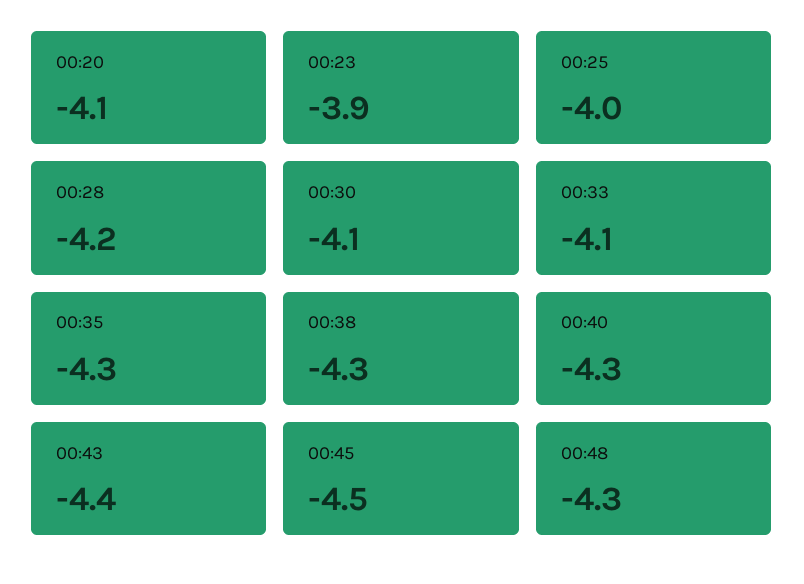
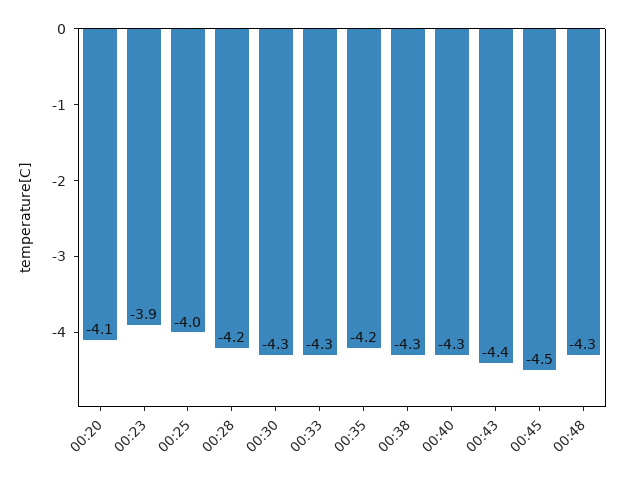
  {
    "00:20": -4.1,
    "00:23": -3.9,
    "00:25": -4,
    "00:28": -4.2,
-   "00:30": -4.1,
+   "00:30": -4.3,
-   "00:33": -4.1,
+   "00:33": -4.3,
-   "00:35": -4.3,
+   "00:35": -4.2,
    "00:38": -4.3,
    "00:40": -4.3,
    "00:43": -4.4,
    "00:45": -4.5,
    "00:48": -4.3
  }

